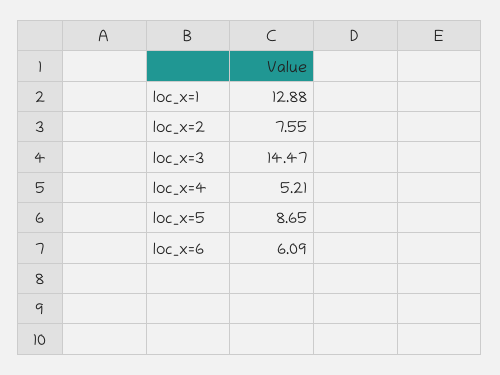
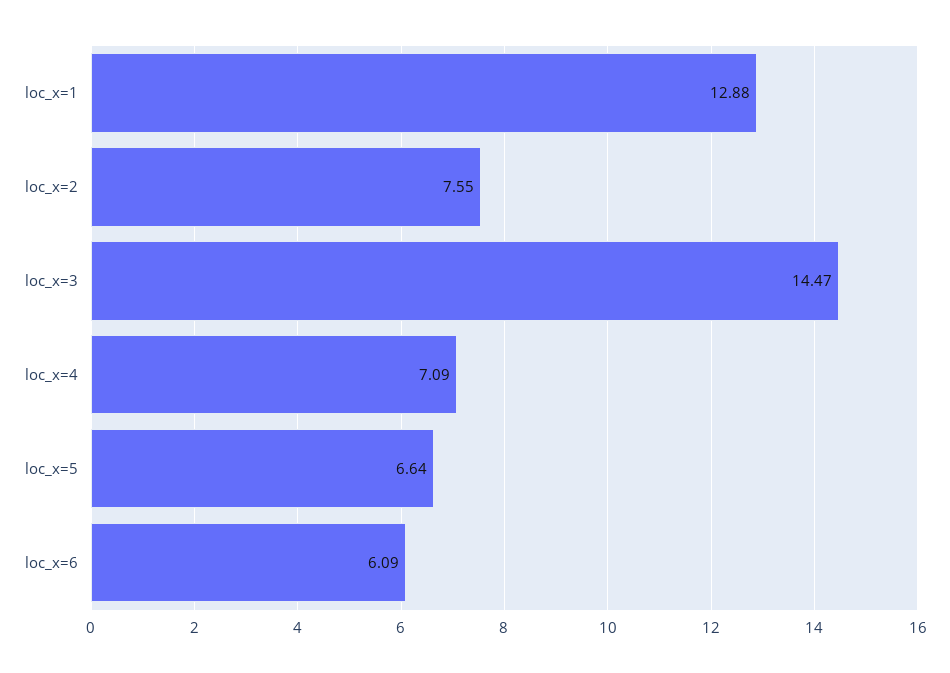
  {
    "loc_x=1": 12.88,
    "loc_x=2": 7.55,
    "loc_x=3": 14.47,
-   "loc_x=4": 5.21,
+   "loc_x=4": 7.09,
-   "loc_x=5": 8.65,
+   "loc_x=5": 6.64,
    "loc_x=6": 6.09
  }

